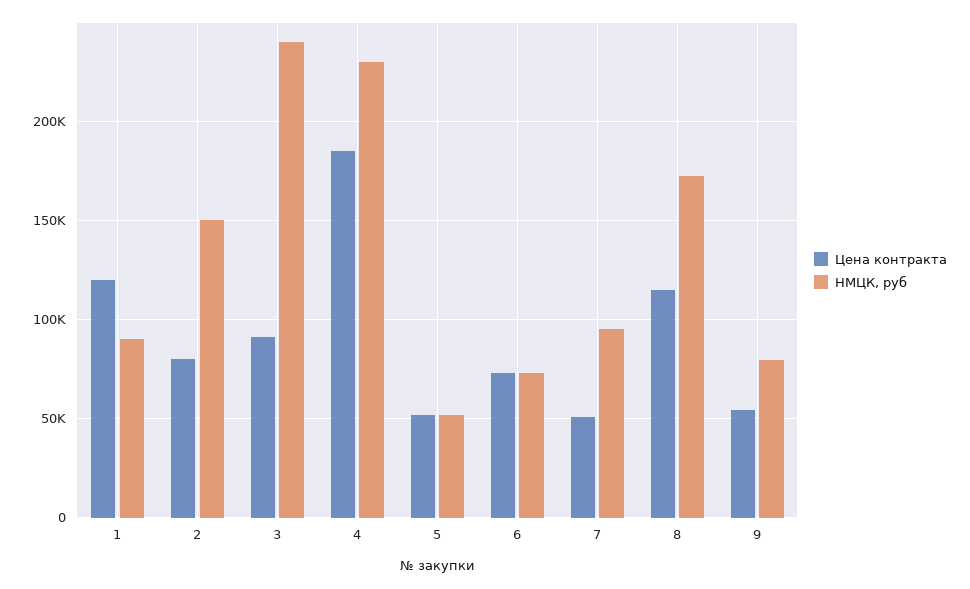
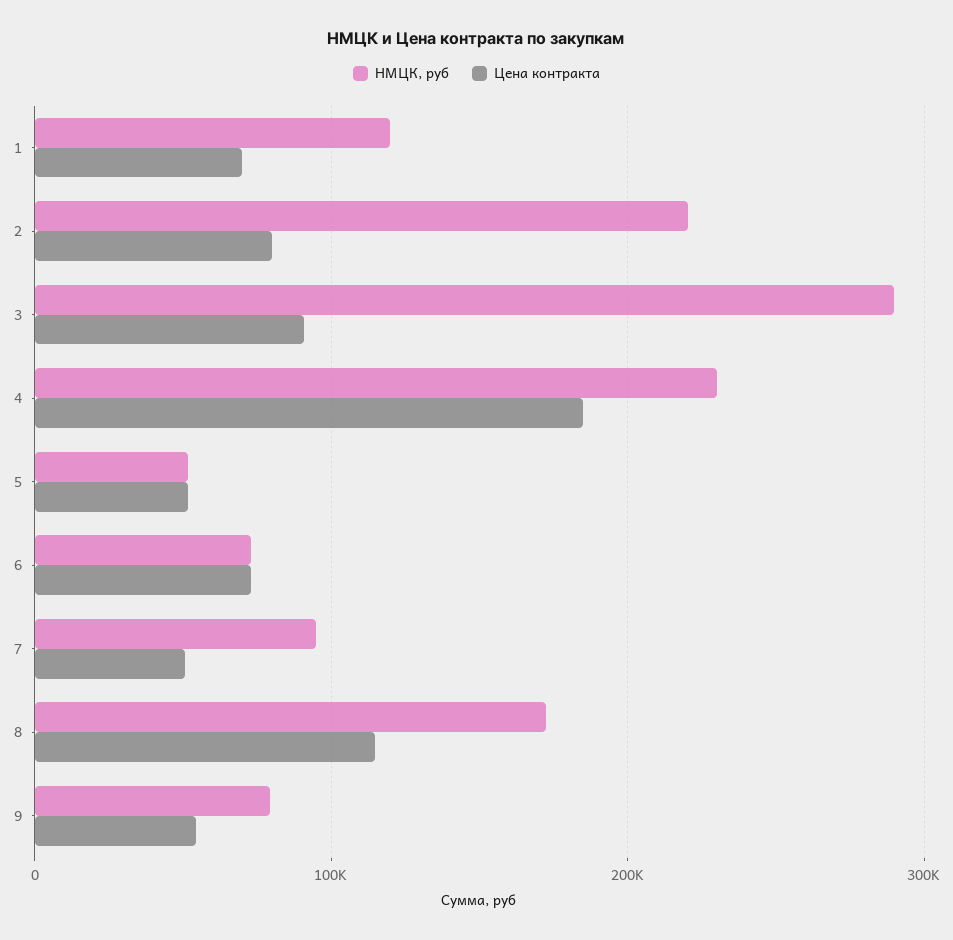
  {
    "Цена контракта": {
-     "1": 120000,
+     "1": 70000,
      "2": 80000,
      "3": 90000,
      "4": 185000,
      "5": 50000,
      "6": 75000,
      "7": 50000,
      "8": 115000,
      "9": 55000
    },
    "НМЦК, руб": {
-     "1": 90000,
+     "1": 120000,
-     "2": 150000,
+     "2": 220000,
-     "3": 240000,
+     "3": 290000,
      "4": 230000,
      "5": 50000,
      "6": 75000,
      "7": 95000,
      "8": 175000,
      "9": 80000
    }
  }

